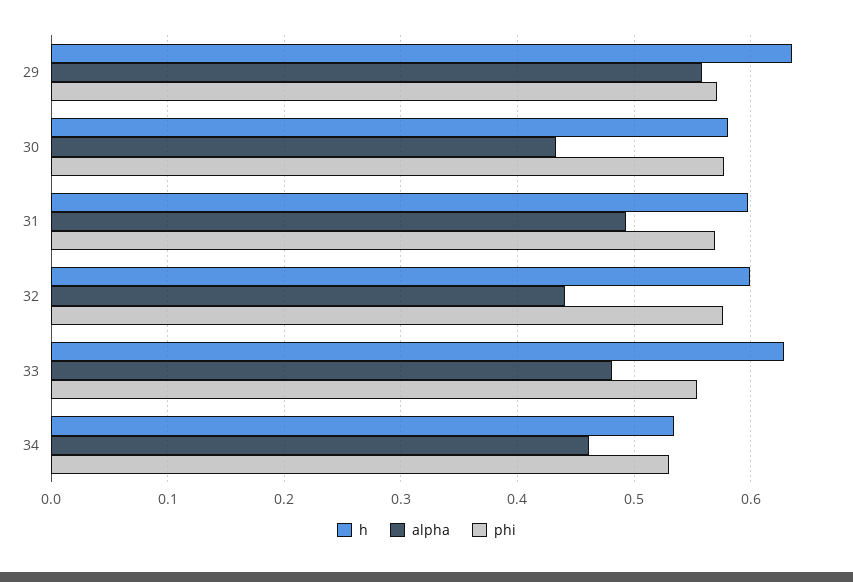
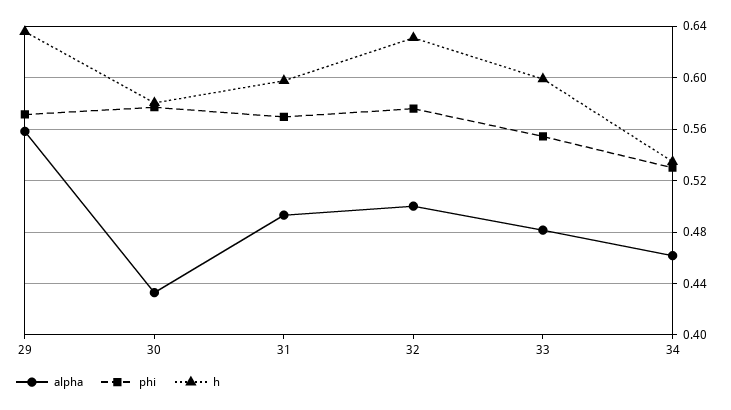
  {
    "h": {
      "29": 0.635,
      "30": 0.58,
      "31": 0.6,
-     "32": 0.6,
+     "32": 0.63,
-     "33": 0.63,
+     "33": 0.6,
      "34": 0.535
    },
    "alpha": {
      "29": 0.56,
      "30": 0.435,
      "31": 0.495,
-     "32": 0.44,
+     "32": 0.5,
      "33": 0.48,
      "34": 0.46
    },
    "phi": {
      "29": 0.57,
      "30": 0.575,
      "31": 0.57,
      "32": 0.575,
      "33": 0.555,
      "34": 0.53
    }
  }

